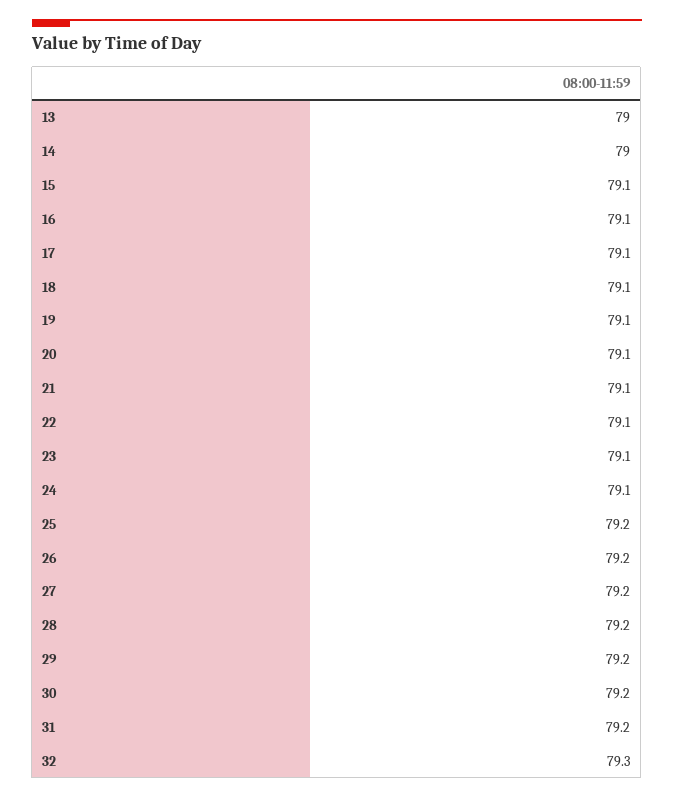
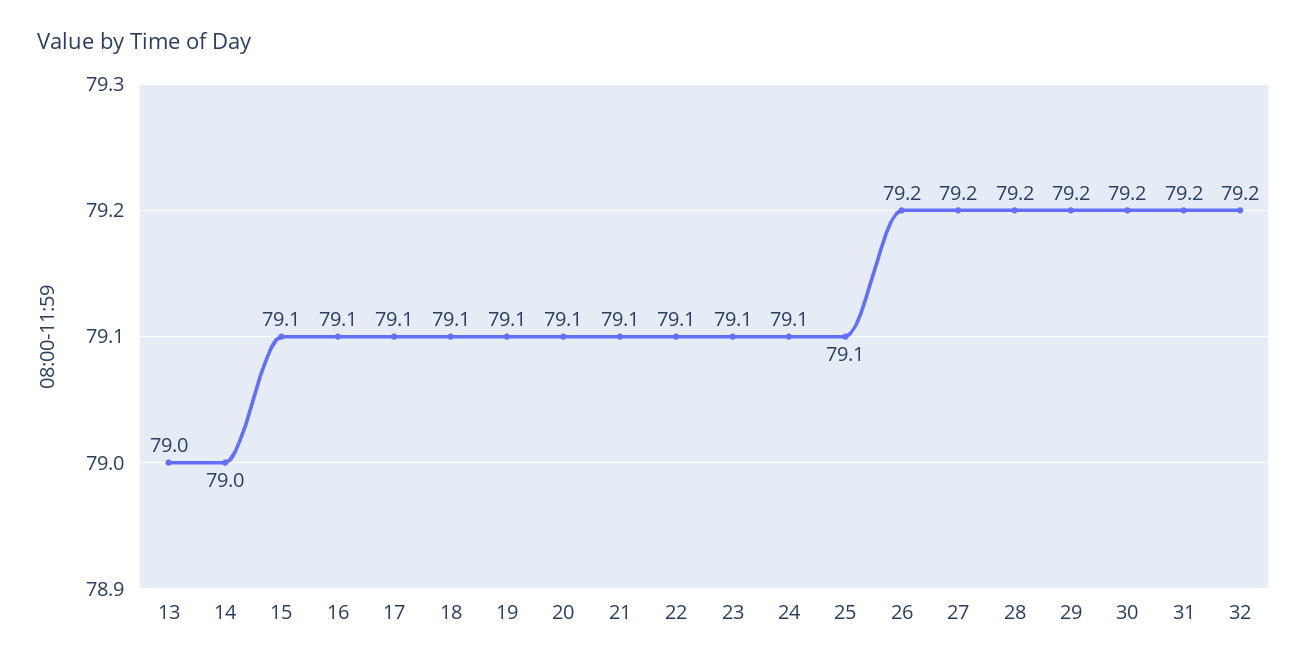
  {
    "13": 79,
    "14": 79,
    "15": 79.1,
    "16": 79.1,
    "17": 79.1,
    "18": 79.1,
    "19": 79.1,
    "20": 79.1,
    "21": 79.1,
    "22": 79.1,
    "23": 79.1,
    "24": 79.1,
-   "25": 79.2,
+   "25": 79.1,
    "26": 79.2,
    "27": 79.2,
    "28": 79.2,
    "29": 79.2,
    "30": 79.2,
    "31": 79.2,
-   "32": 79.3
+   "32": 79.2
  }

